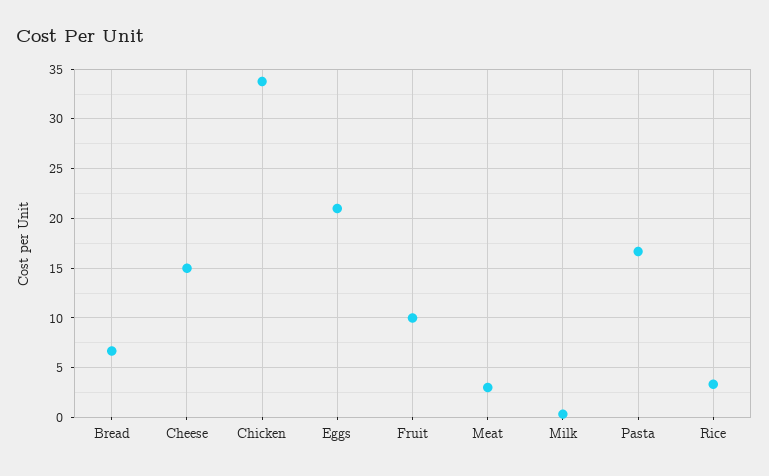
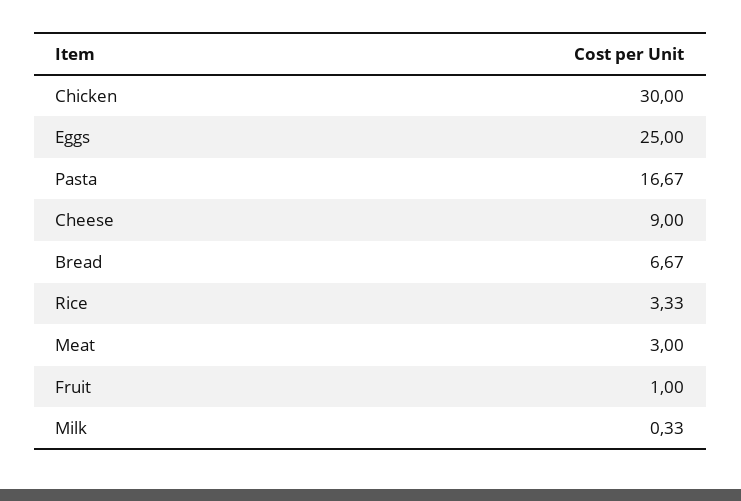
  {
    "Bread": 6.67,
-   "Cheese": 15,
+   "Cheese": 9,
-   "Chicken": 34,
+   "Chicken": 30,
-   "Eggs": 21,
+   "Eggs": 25,
-   "Fruit": 10,
+   "Fruit": 1,
    "Meat": 3,
    "Milk": 0.33,
    "Pasta": 16.67,
    "Rice": 3.33
  }

